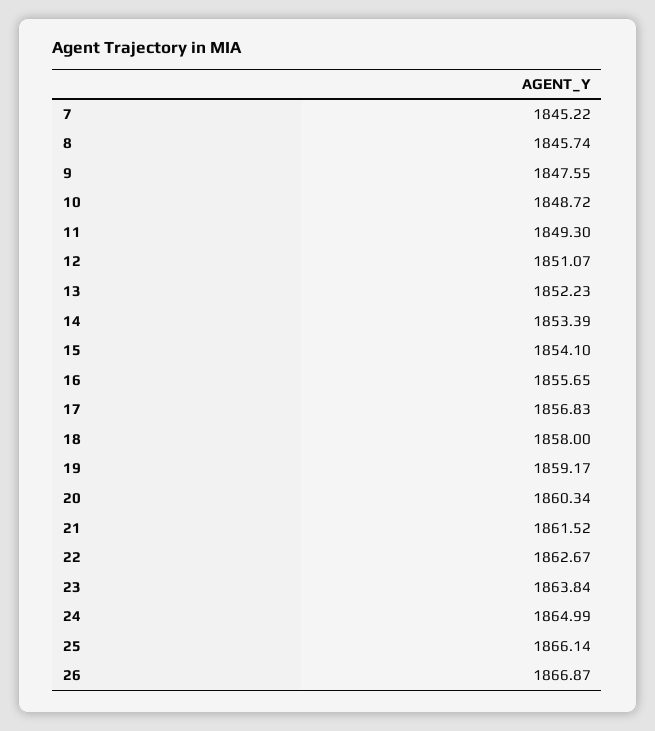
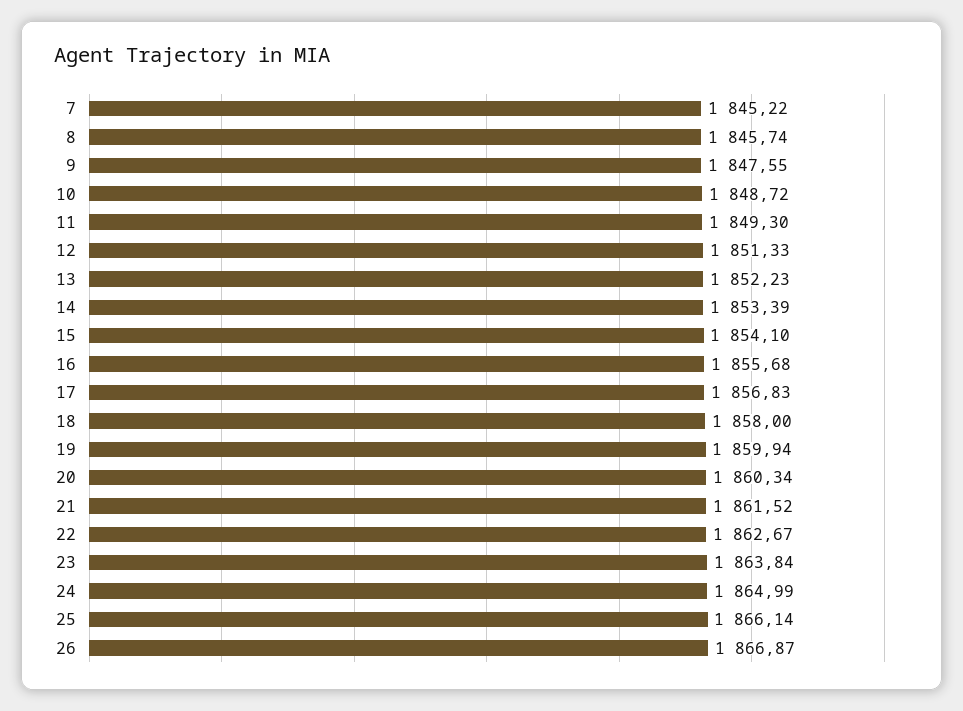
  {
    "7": 1845.22,
    "8": 1845.74,
    "9": 1847.55,
    "10": 1848.72,
    "11": 1849.3,
-   "12": 1851.07,
+   "12": 1851.33,
    "13": 1852.23,
    "14": 1853.39,
    "15": 1854.1,
-   "16": 1855.65,
+   "16": 1855.68,
    "17": 1856.83,
    "18": 1858,
-   "19": 1859.17,
+   "19": 1859.94,
    "20": 1860.34,
    "21": 1861.52,
    "22": 1862.67,
    "23": 1863.84,
    "24": 1864.99,
    "25": 1866.14,
    "26": 1866.87
  }

